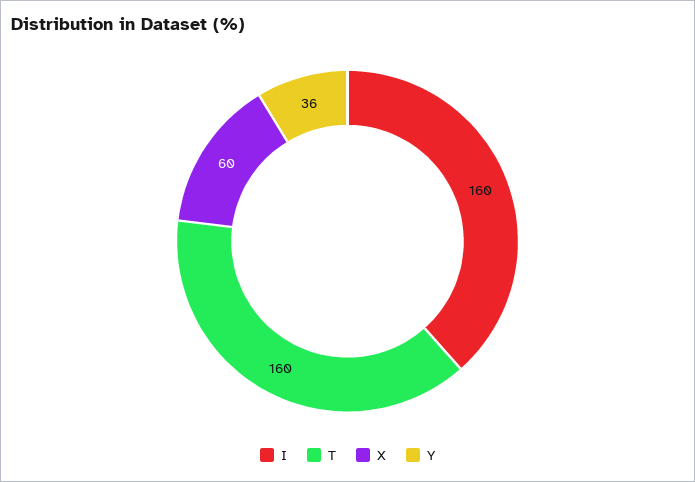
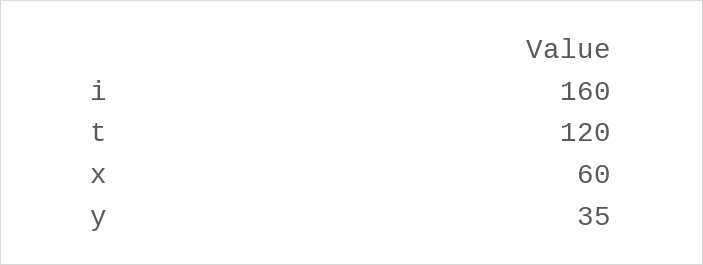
  {
    "I": 160,
-   "T": 160,
+   "T": 120,
    "X": 60,
-   "Y": 36
+   "Y": 35
  }

